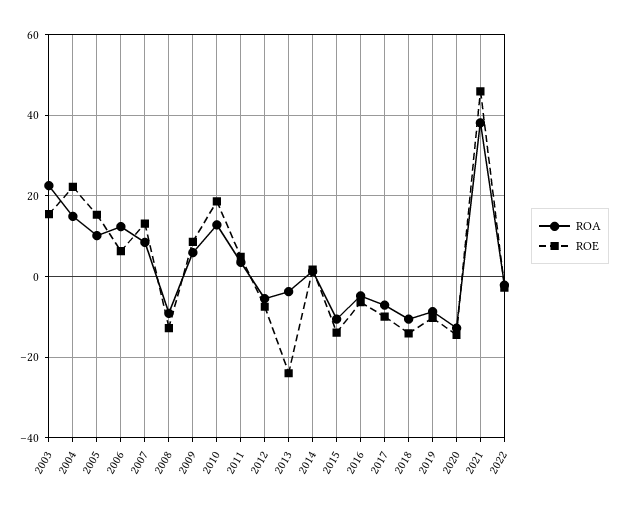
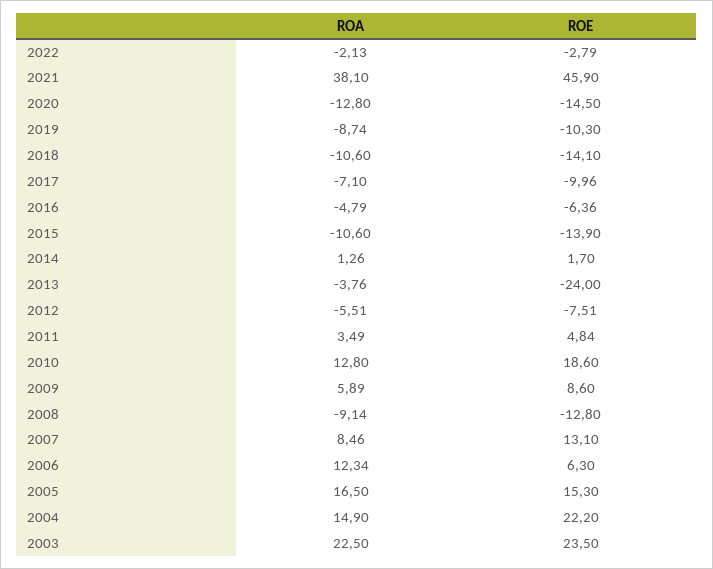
  {
    "ROA": {
      "2003": 22.5,
      "2004": 14.9,
-     "2005": 10,
+     "2005": 16.5,
      "2006": 12.34,
      "2007": 8.46,
      "2008": -9.14,
      "2009": 5.89,
      "2010": 12.8,
      "2011": 3.49,
      "2012": -5.51,
      "2013": -3.76,
      "2014": 1.26,
      "2015": -10.6,
      "2016": -4.79,
      "2017": -7.1,
      "2018": -10.6,
      "2019": -8.74,
      "2020": -12.8,
      "2021": 38.1,
      "2022": -2.13
    },
    "ROE": {
-     "2003": 16,
+     "2003": 23.5,
      "2004": 22.2,
      "2005": 15.3,
      "2006": 6.3,
      "2007": 13.1,
      "2008": -12.8,
      "2009": 8.6,
      "2010": 18.6,
      "2011": 4.84,
      "2012": -7.51,
      "2013": -24,
      "2014": 1.7,
      "2015": -13.9,
      "2016": -6.36,
      "2017": -9.96,
      "2018": -14.1,
      "2019": -10.3,
      "2020": -14.5,
      "2021": 45.9,
      "2022": -2.79
    }
  }

